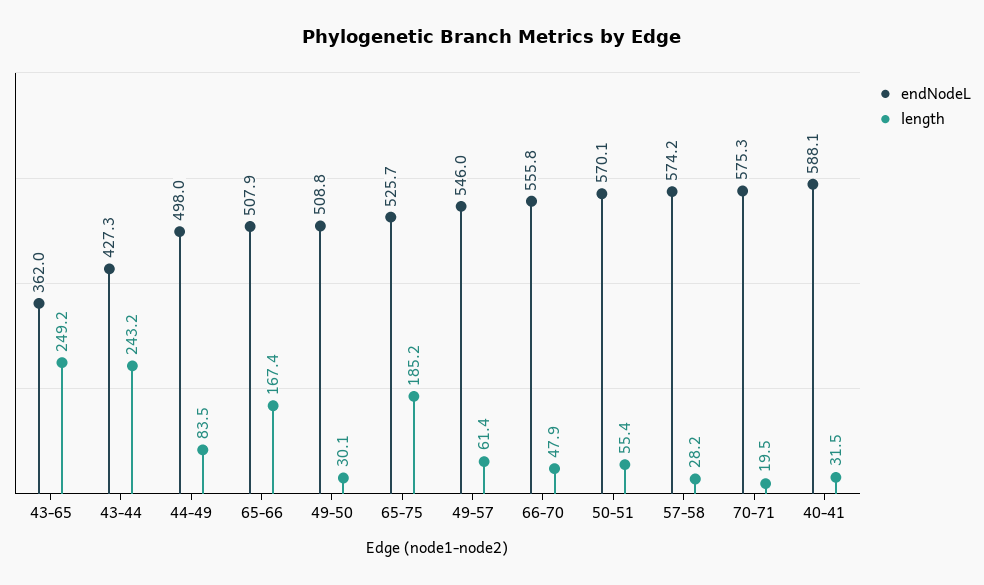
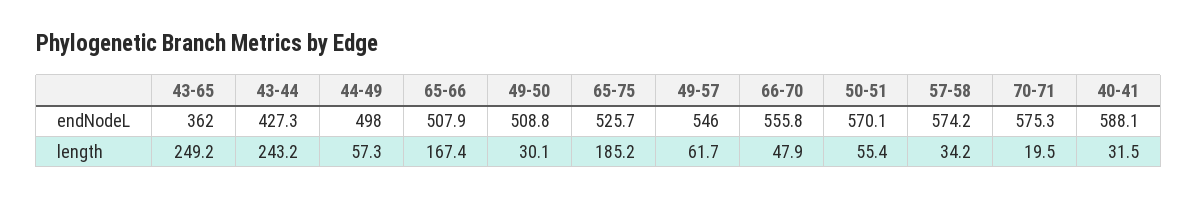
  {
    "endNodeL": {
      "43-65": 362,
      "43-44": 427.3,
      "44-49": 498,
      "65-66": 507.9,
      "49-50": 508.8,
      "65-75": 525.7,
      "49-57": 546,
      "66-70": 555.8,
      "50-51": 570.1,
      "57-58": 574.2,
      "70-71": 575.3,
      "40-41": 588.1
    },
    "length": {
      "43-65": 249.2,
      "43-44": 243.2,
-     "44-49": 83.5,
+     "44-49": 57.3,
      "65-66": 167.4,
      "49-50": 30.1,
      "65-75": 185.2,
-     "49-57": 61.4,
+     "49-57": 61.7,
      "66-70": 47.9,
      "50-51": 55.4,
-     "57-58": 28.2,
+     "57-58": 34.2,
      "70-71": 19.5,
      "40-41": 31.5
    }
  }

